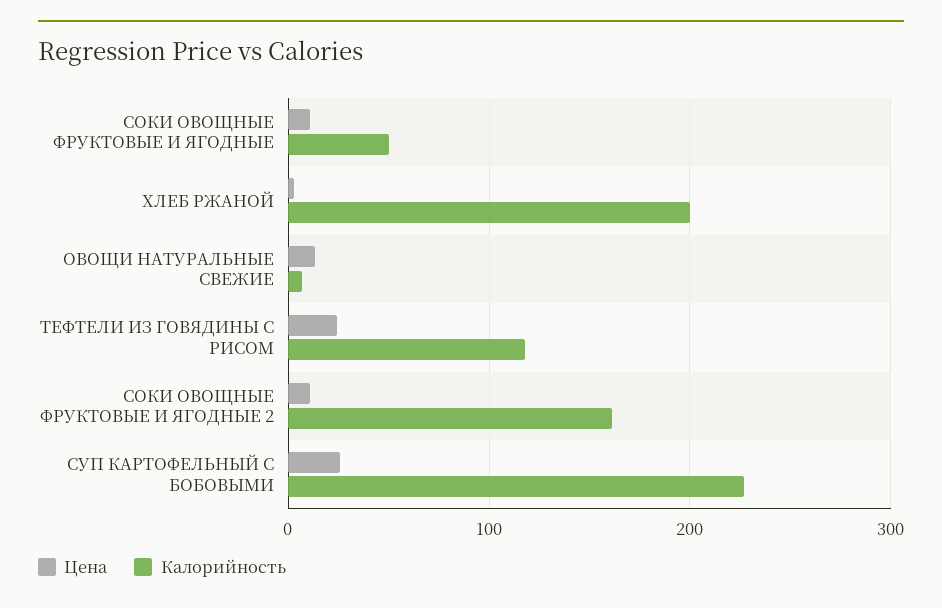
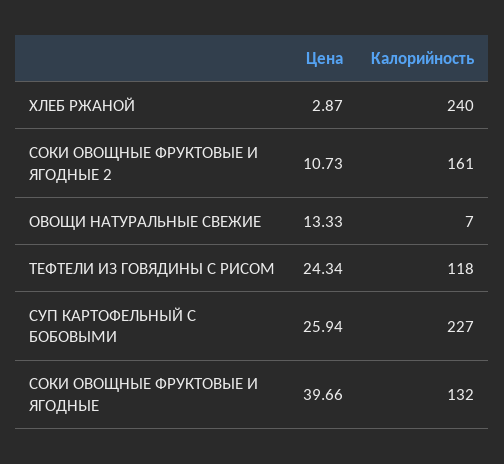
  {
    "Цена": {
-     "СОКИ ОВОЩНЫЕ ФРУКТОВЫЕ И ЯГОДНЫЕ": 10,
+     "СОКИ ОВОЩНЫЕ ФРУКТОВЫЕ И ЯГОДНЫЕ": 39.66,
      "ХЛЕБ РЖАНОЙ": 2.87,
      "ОВОЩИ НАТУРАЛЬНЫЕ СВЕЖИЕ": 13.33,
      "ТЕФТЕЛИ ИЗ ГОВЯДИНЫ С РИСОМ": 24.34,
      "СОКИ ОВОЩНЫЕ ФРУКТОВЫЕ И ЯГОДНЫЕ 2": 10.73,
      "СУП КАРТОФЕЛЬНЫЙ С БОБОВЫМИ": 25.94
    },
    "Калорийность": {
-     "СОКИ ОВОЩНЫЕ ФРУКТОВЫЕ И ЯГОДНЫЕ": 50,
+     "СОКИ ОВОЩНЫЕ ФРУКТОВЫЕ И ЯГОДНЫЕ": 132,
-     "ХЛЕБ РЖАНОЙ": 200,
+     "ХЛЕБ РЖАНОЙ": 240,
      "ОВОЩИ НАТУРАЛЬНЫЕ СВЕЖИЕ": 7,
      "ТЕФТЕЛИ ИЗ ГОВЯДИНЫ С РИСОМ": 118,
      "СОКИ ОВОЩНЫЕ ФРУКТОВЫЕ И ЯГОДНЫЕ 2": 161,
      "СУП КАРТОФЕЛЬНЫЙ С БОБОВЫМИ": 227
    }
  }

